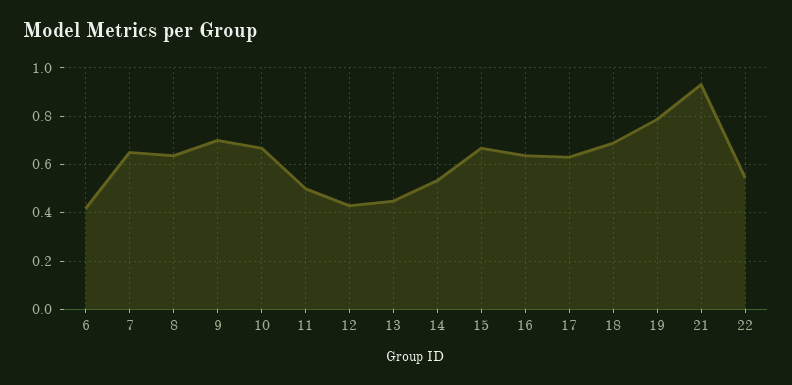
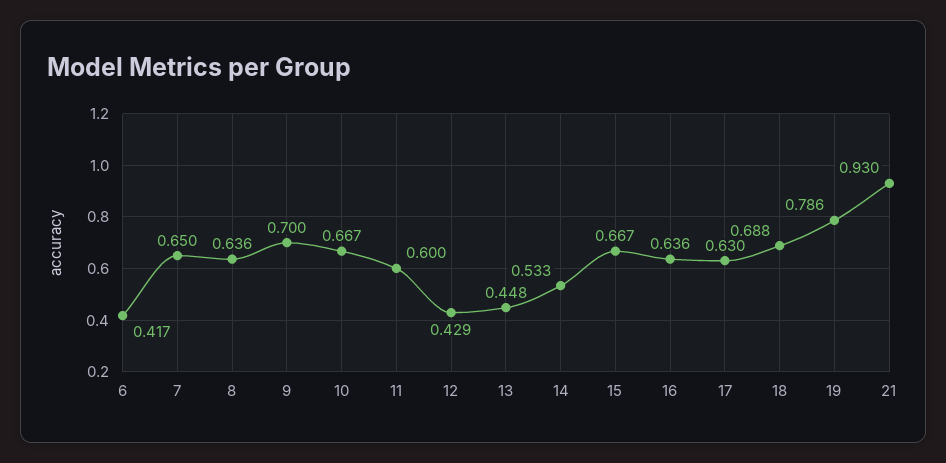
  {
    "6": 0.417,
    "7": 0.65,
    "8": 0.636,
    "9": 0.7,
    "10": 0.667,
-   "11": 0.5,
+   "11": 0.6,
    "12": 0.429,
    "13": 0.448,
    "14": 0.533,
    "15": 0.667,
    "16": 0.636,
    "17": 0.63,
    "18": 0.688,
    "19": 0.786,
-   "21": 0.93,
+   "21": 0.93
-   "22": 0.55
  }

